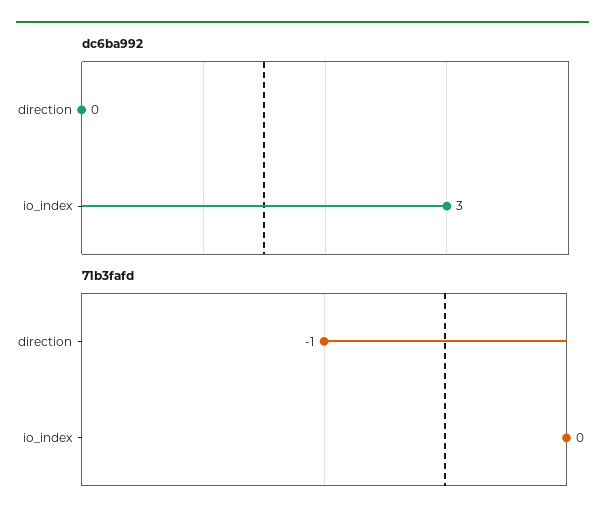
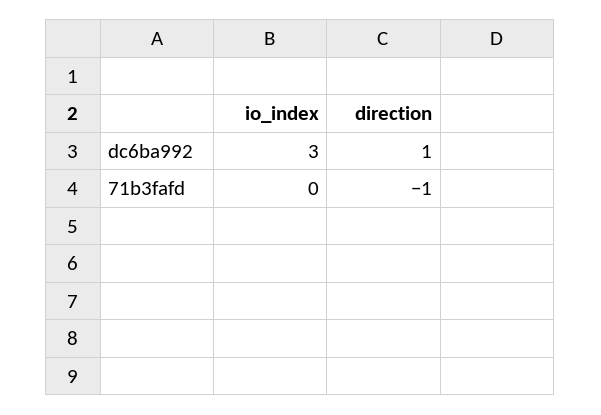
  {
    "dc6ba992": {
-     "direction": 0,
+     "direction": 1,
      "io_index": 3
    },
    "71b3fafd": {
      "direction": -1,
      "io_index": 0
    }
  }

